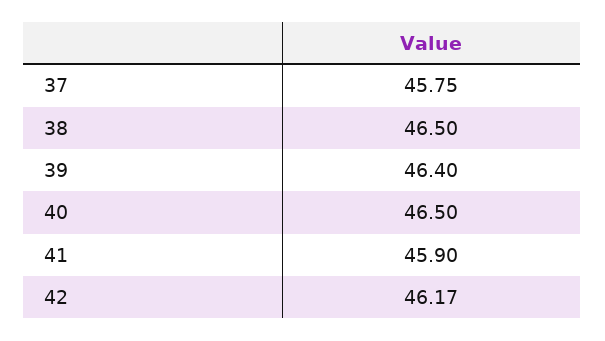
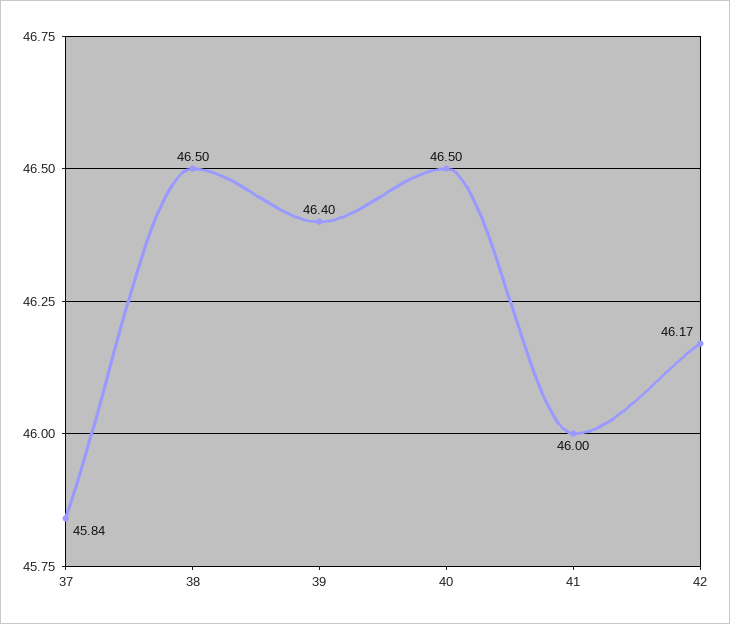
  {
-   "37": 45.75,
+   "37": 45.84,
    "38": 46.5,
    "39": 46.4,
    "40": 46.5,
-   "41": 45.9,
+   "41": 46,
    "42": 46.17
  }

